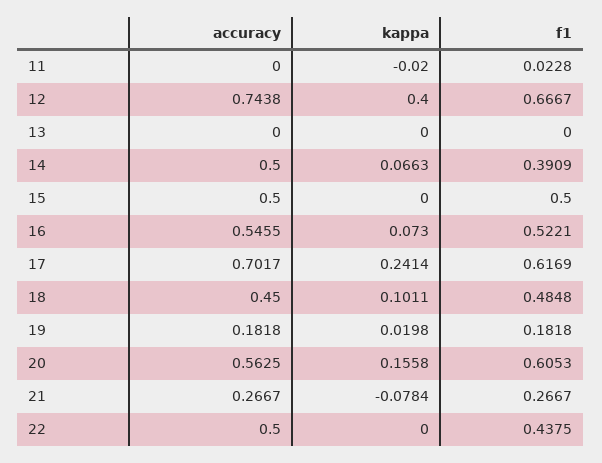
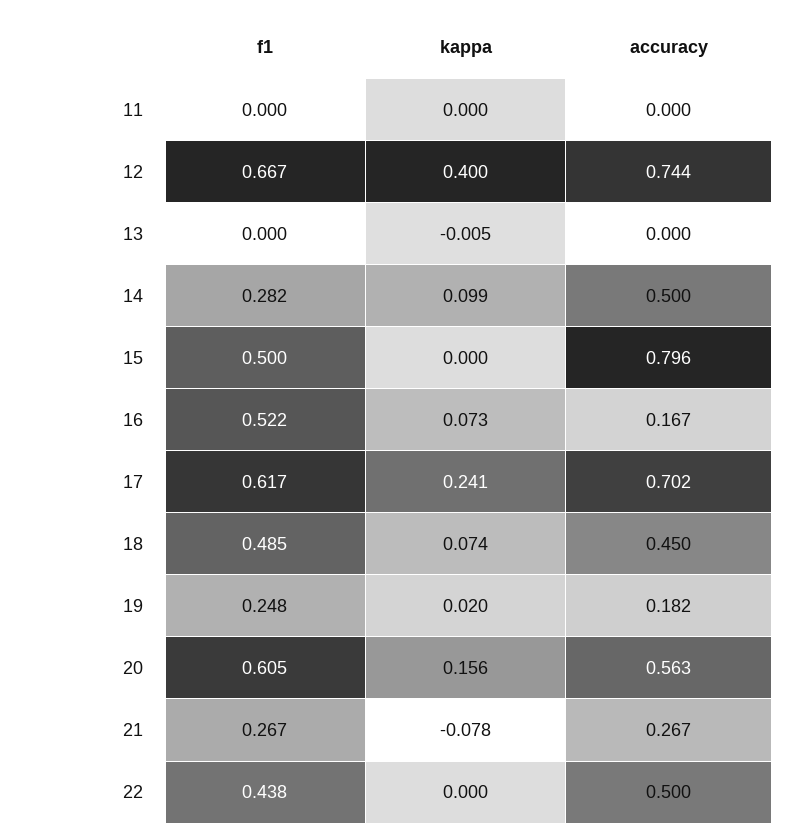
  {
    "accuracy": {
      "11": 0,
      "12": 0.7438,
      "13": 0,
      "14": 0.5,
-     "15": 0.5,
+     "15": 0.796,
-     "16": 0.5455,
+     "16": 0.167,
      "17": 0.7017,
      "18": 0.45,
      "19": 0.1818,
      "20": 0.5625,
      "21": 0.2667,
      "22": 0.5
    },
    "kappa": {
-     "11": -0.02,
+     "11": 0,
      "12": 0.4,
-     "13": 0,
+     "13": -0.005,
-     "14": 0.0663,
+     "14": 0.099,
      "15": 0,
      "16": 0.073,
      "17": 0.2414,
-     "18": 0.1011,
+     "18": 0.074,
      "19": 0.0198,
      "20": 0.1558,
      "21": -0.0784,
      "22": 0
    },
    "f1": {
-     "11": 0.0228,
+     "11": 0,
      "12": 0.6667,
      "13": 0,
-     "14": 0.3909,
+     "14": 0.282,
      "15": 0.5,
      "16": 0.5221,
      "17": 0.6169,
      "18": 0.4848,
-     "19": 0.1818,
+     "19": 0.248,
      "20": 0.6053,
      "21": 0.2667,
      "22": 0.4375
    }
  }

